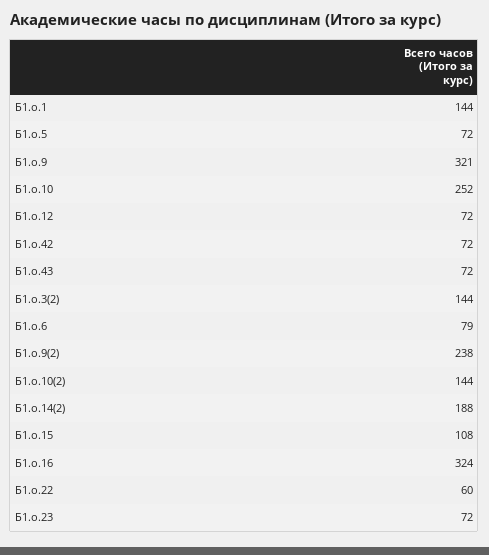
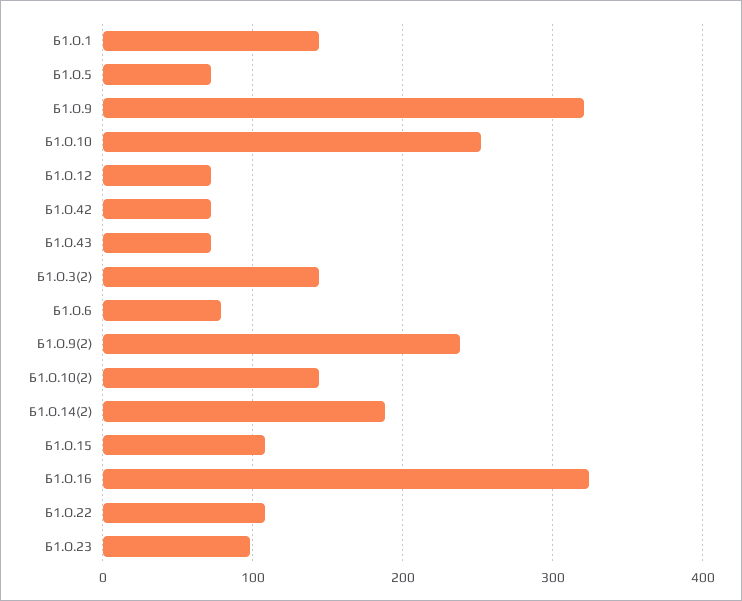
  {
    "Б1.о.1": 144,
    "Б1.о.5": 72,
    "Б1.о.9": 321,
    "Б1.о.10": 252,
    "Б1.о.12": 72,
    "Б1.о.42": 72,
    "Б1.о.43": 72,
    "Б1.о.3(2)": 144,
    "Б1.о.6": 79,
    "Б1.о.9(2)": 238,
    "Б1.о.10(2)": 144,
    "Б1.о.14(2)": 188,
    "Б1.о.15": 108,
    "Б1.о.16": 324,
-   "Б1.о.22": 60,
+   "Б1.о.22": 110,
-   "Б1.о.23": 72
+   "Б1.о.23": 100
  }

